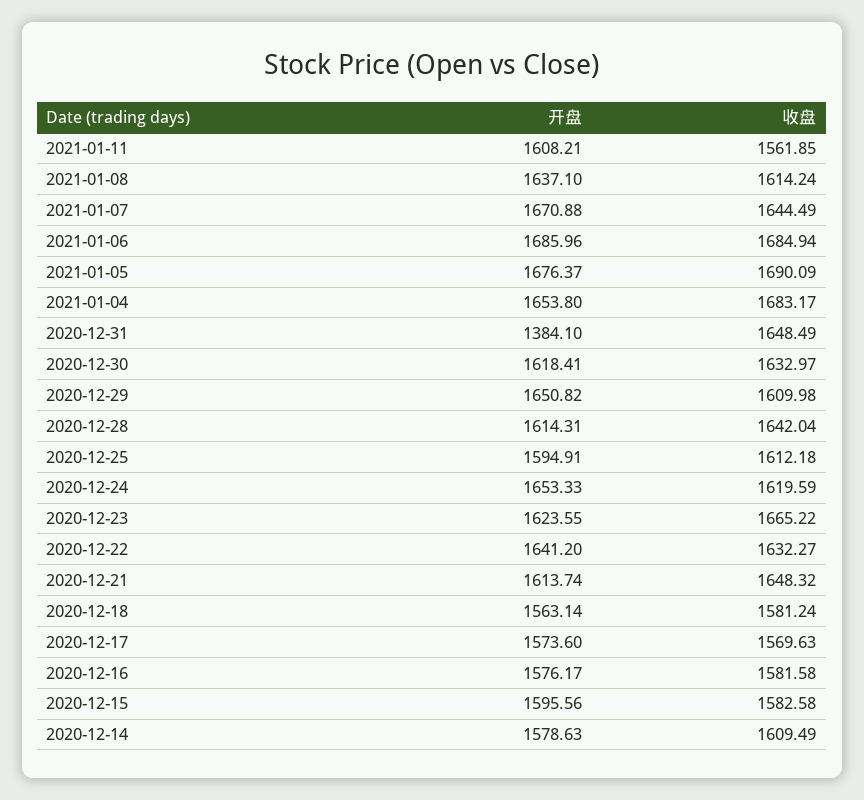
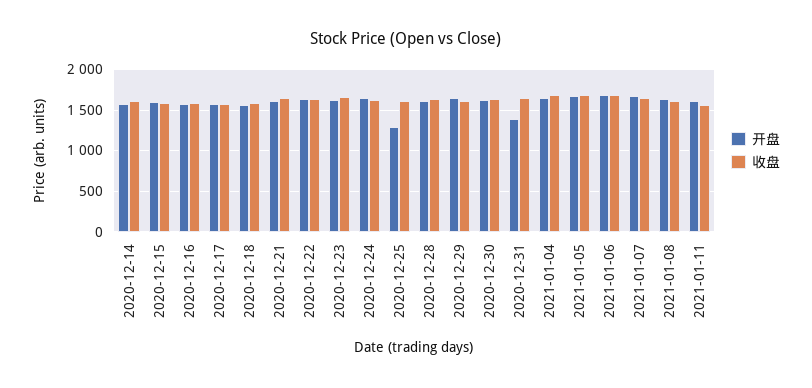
  {
    "开盘": {
      "2021-01-11": 1608.21,
      "2021-01-08": 1637.1,
      "2021-01-07": 1670.88,
      "2021-01-06": 1685.96,
      "2021-01-05": 1676.37,
      "2021-01-04": 1653.8,
      "2020-12-31": 1384.1,
      "2020-12-30": 1618.41,
      "2020-12-29": 1650.82,
      "2020-12-28": 1614.31,
-     "2020-12-25": 1594.91,
+     "2020-12-25": 1300,
      "2020-12-24": 1653.33,
      "2020-12-23": 1623.55,
      "2020-12-22": 1641.2,
      "2020-12-21": 1613.74,
      "2020-12-18": 1563.14,
      "2020-12-17": 1573.6,
      "2020-12-16": 1576.17,
      "2020-12-15": 1595.56,
      "2020-12-14": 1578.63
    },
    "收盘": {
      "2021-01-11": 1561.85,
      "2021-01-08": 1614.24,
      "2021-01-07": 1644.49,
      "2021-01-06": 1684.94,
      "2021-01-05": 1690.09,
      "2021-01-04": 1683.17,
      "2020-12-31": 1648.49,
      "2020-12-30": 1632.97,
      "2020-12-29": 1609.98,
      "2020-12-28": 1642.04,
      "2020-12-25": 1612.18,
      "2020-12-24": 1619.59,
      "2020-12-23": 1665.22,
      "2020-12-22": 1632.27,
      "2020-12-21": 1648.32,
      "2020-12-18": 1581.24,
      "2020-12-17": 1569.63,
      "2020-12-16": 1581.58,
      "2020-12-15": 1582.58,
      "2020-12-14": 1609.49
    }
  }

